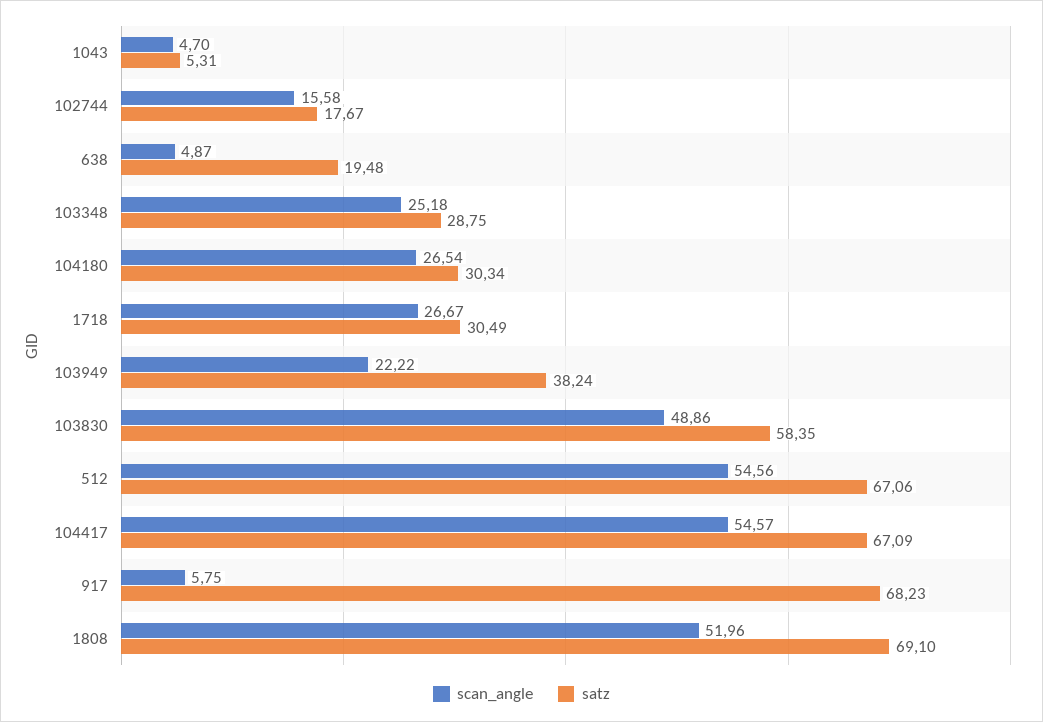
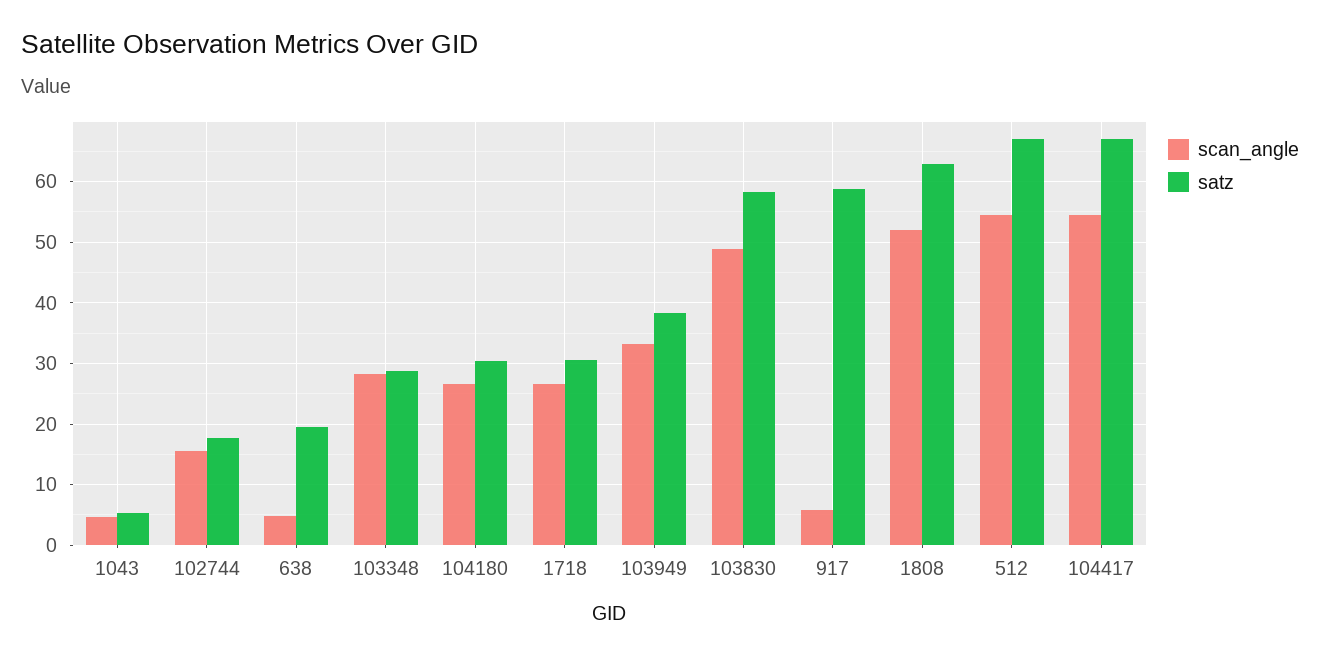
  {
    "scan_angle": {
      "1043": 4.7,
      "102744": 15.58,
      "638": 4.87,
-     "103348": 25.18,
+     "103348": 28,
      "104180": 26.54,
      "1718": 26.67,
-     "103949": 22.22,
+     "103949": 33,
      "103830": 48.86,
      "512": 54.56,
      "104417": 54.57,
      "917": 5.75,
      "1808": 51.96
    },
    "satz": {
      "1043": 5.31,
      "102744": 17.67,
      "638": 19.48,
      "103348": 28.75,
      "104180": 30.34,
      "1718": 30.49,
      "103949": 38.24,
      "103830": 58.35,
      "512": 67.06,
      "104417": 67.09,
-     "917": 68.23,
+     "917": 59,
-     "1808": 69.1
+     "1808": 63
    }
  }

